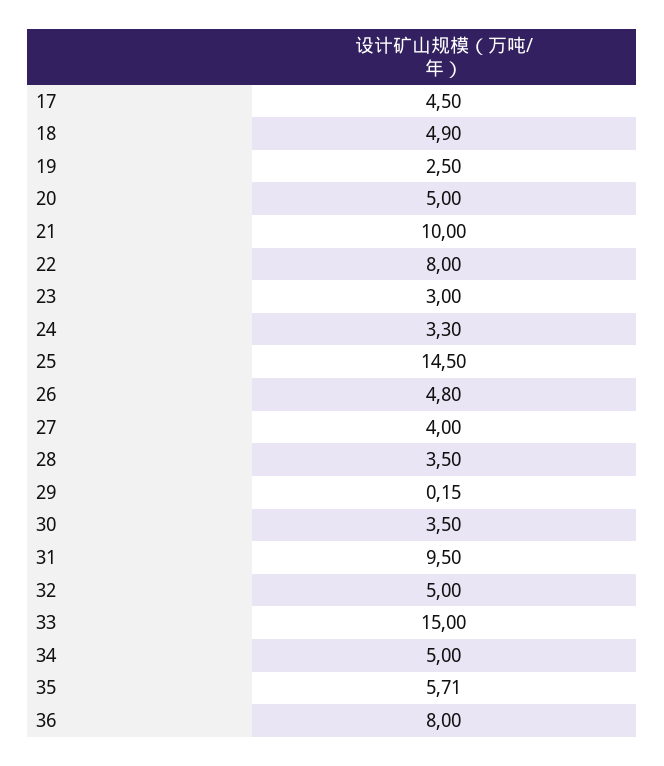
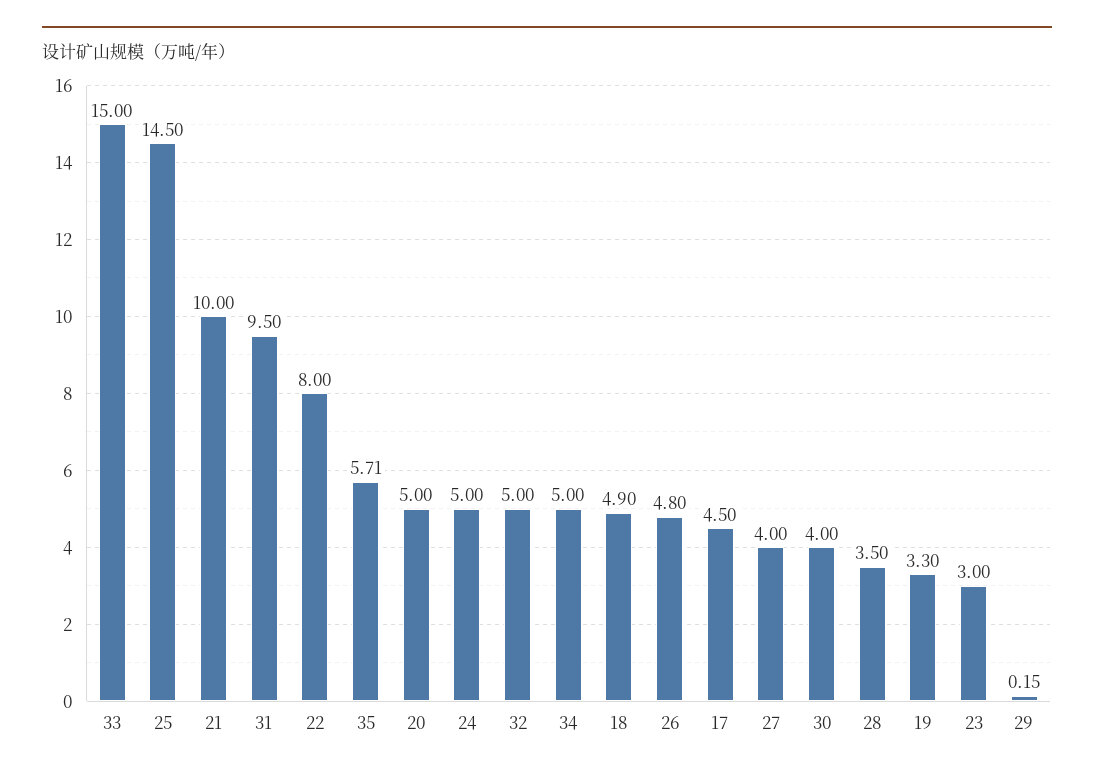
  {
    "17": 4.5,
    "18": 4.9,
-   "19": 2.5,
+   "19": 3.3,
    "20": 5,
    "21": 10,
    "22": 8,
    "23": 3,
-   "24": 3.3,
+   "24": 5,
    "25": 14.5,
    "26": 4.8,
    "27": 4,
    "28": 3.5,
    "29": 0.15,
-   "30": 3.5,
+   "30": 4,
    "31": 9.5,
    "32": 5,
    "33": 15,
    "34": 5,
-   "35": 5.71,
+   "35": 5.71
-   "36": 8
  }

